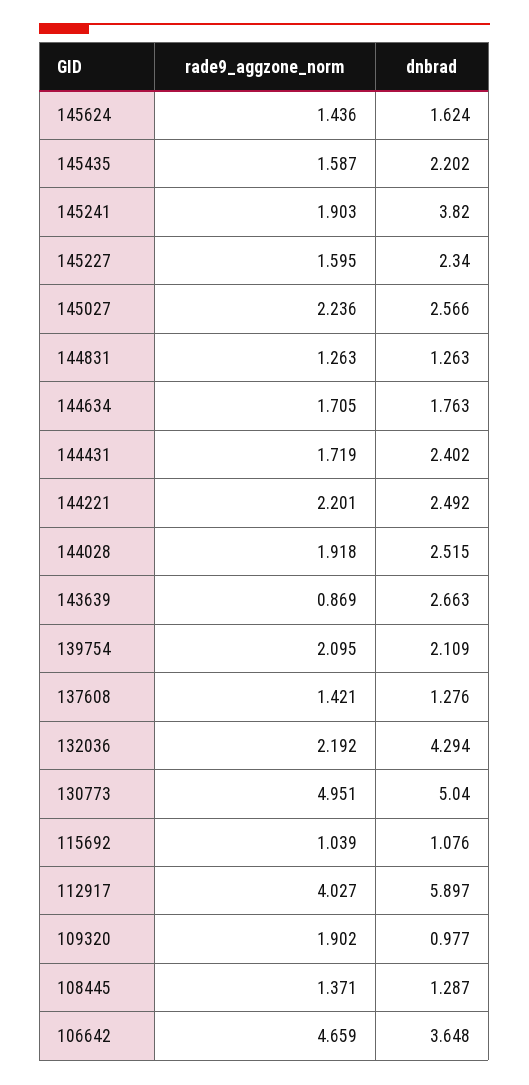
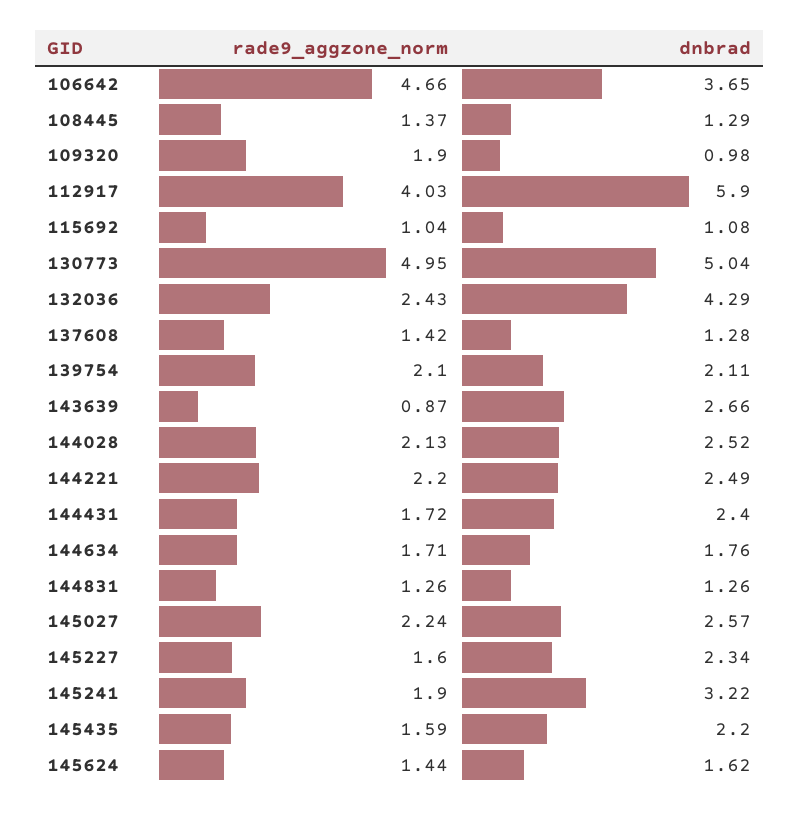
  {
    "rade9_aggzone_norm": {
      "145624": 1.436,
      "145435": 1.587,
      "145241": 1.903,
      "145227": 1.595,
      "145027": 2.236,
      "144831": 1.263,
      "144634": 1.705,
      "144431": 1.719,
      "144221": 2.201,
-     "144028": 1.918,
+     "144028": 2.13,
      "143639": 0.869,
      "139754": 2.095,
      "137608": 1.421,
-     "132036": 2.192,
+     "132036": 2.43,
      "130773": 4.951,
      "115692": 1.039,
      "112917": 4.027,
      "109320": 1.902,
      "108445": 1.371,
      "106642": 4.659
    },
    "dnbrad": {
      "145624": 1.624,
      "145435": 2.202,
-     "145241": 3.82,
+     "145241": 3.22,
      "145227": 2.34,
      "145027": 2.566,
      "144831": 1.263,
      "144634": 1.763,
      "144431": 2.402,
      "144221": 2.492,
      "144028": 2.515,
      "143639": 2.663,
      "139754": 2.109,
      "137608": 1.276,
      "132036": 4.294,
      "130773": 5.04,
      "115692": 1.076,
      "112917": 5.897,
      "109320": 0.977,
      "108445": 1.287,
      "106642": 3.648
    }
  }

